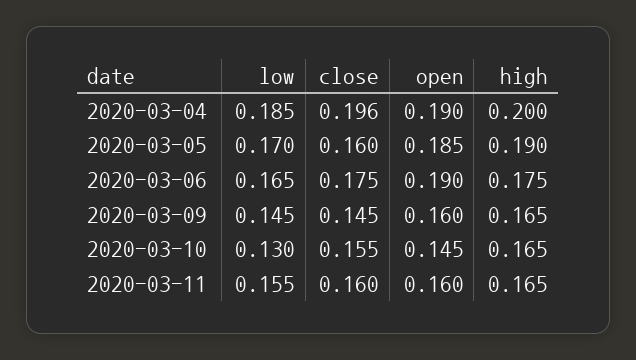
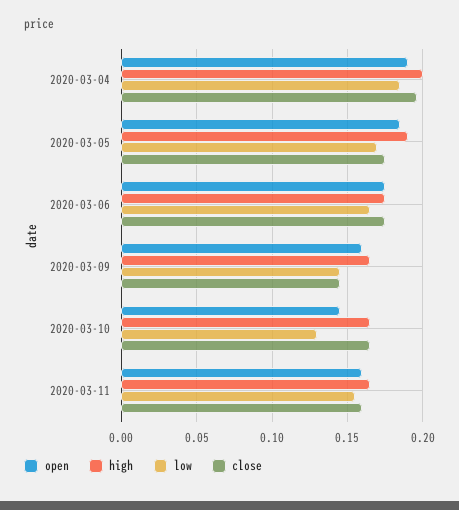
  {
    "low": {
      "2020-03-04": 0.185,
      "2020-03-05": 0.17,
      "2020-03-06": 0.165,
      "2020-03-09": 0.145,
      "2020-03-10": 0.13,
      "2020-03-11": 0.155
    },
    "close": {
      "2020-03-04": 0.196,
-     "2020-03-05": 0.16,
+     "2020-03-05": 0.175,
      "2020-03-06": 0.175,
      "2020-03-09": 0.145,
-     "2020-03-10": 0.155,
+     "2020-03-10": 0.165,
      "2020-03-11": 0.16
    },
    "open": {
      "2020-03-04": 0.19,
      "2020-03-05": 0.185,
-     "2020-03-06": 0.19,
+     "2020-03-06": 0.175,
      "2020-03-09": 0.16,
      "2020-03-10": 0.145,
      "2020-03-11": 0.16
    },
    "high": {
      "2020-03-04": 0.2,
      "2020-03-05": 0.19,
      "2020-03-06": 0.175,
      "2020-03-09": 0.165,
      "2020-03-10": 0.165,
      "2020-03-11": 0.165
    }
  }

